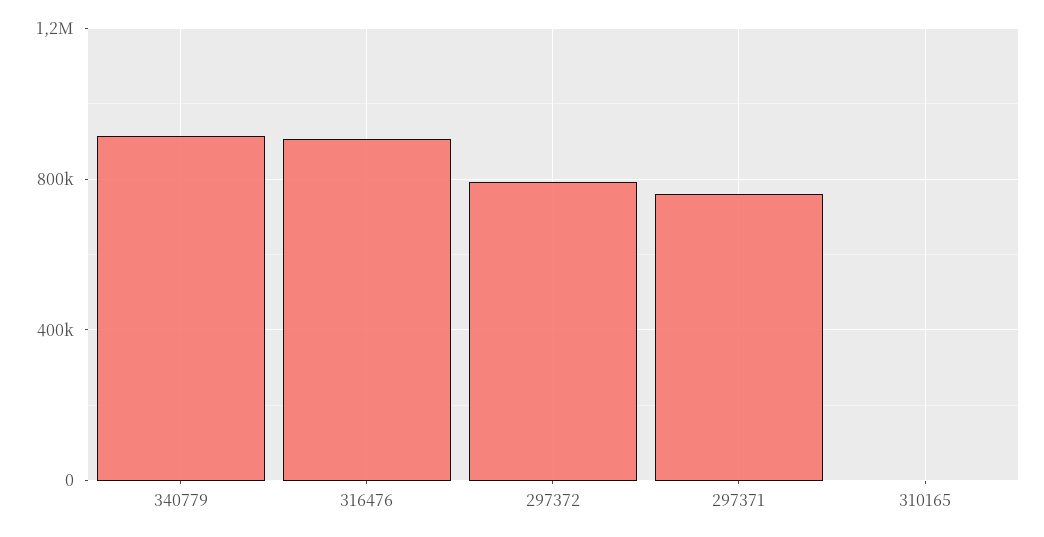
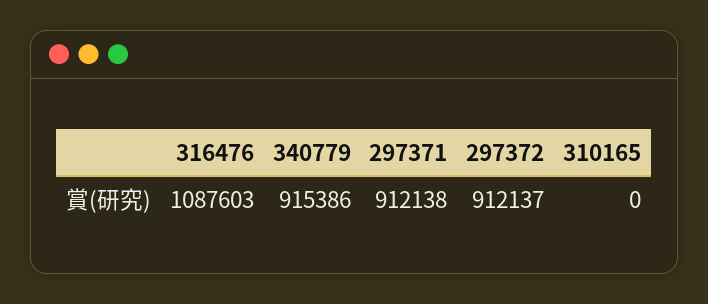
  {
    "340779": 915386,
-   "316476": 900000,
+   "316476": 1087603,
-   "297372": 800000,
+   "297372": 912137,
-   "297371": 750000,
+   "297371": 912138,
    "310165": 0
  }

